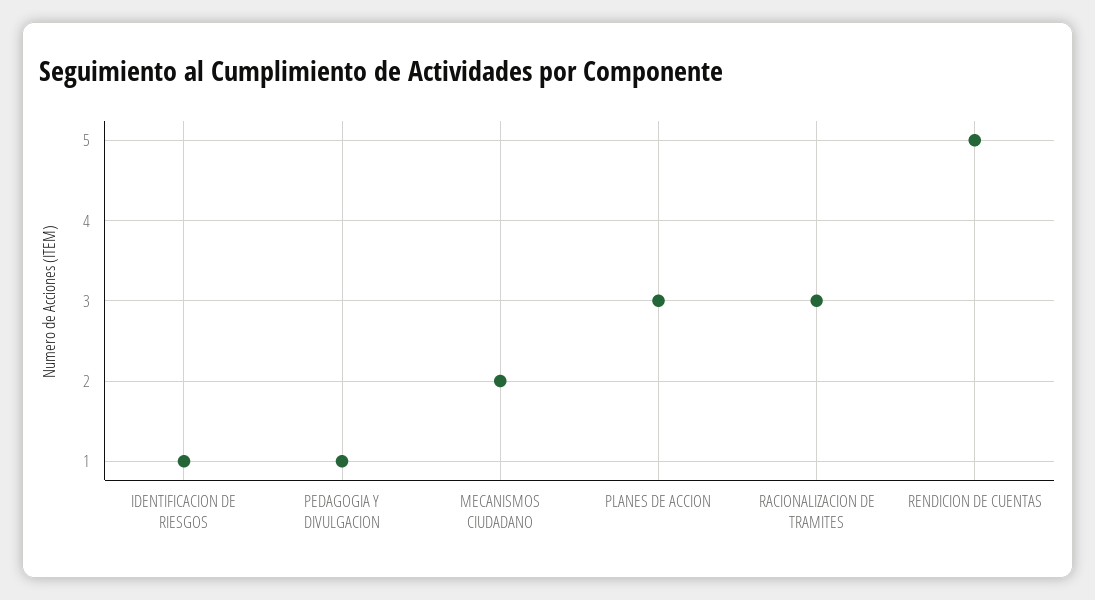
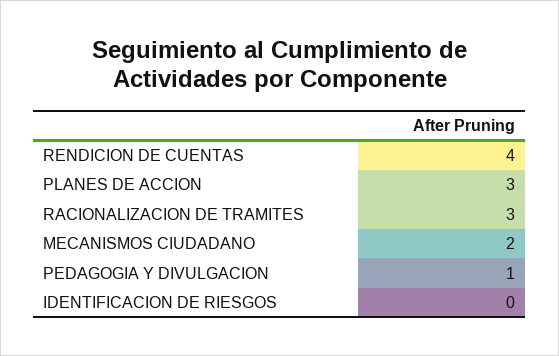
  {
-   "IDENTIFICACION DE RIESGOS": 1,
+   "IDENTIFICACION DE RIESGOS": 0,
    "PEDAGOGIA Y DIVULGACION": 1,
    "MECANISMOS CIUDADANO": 2,
    "PLANES DE ACCION": 3,
    "RACIONALIZACION DE TRAMITES": 3,
-   "RENDICION DE CUENTAS": 5
+   "RENDICION DE CUENTAS": 4
  }

